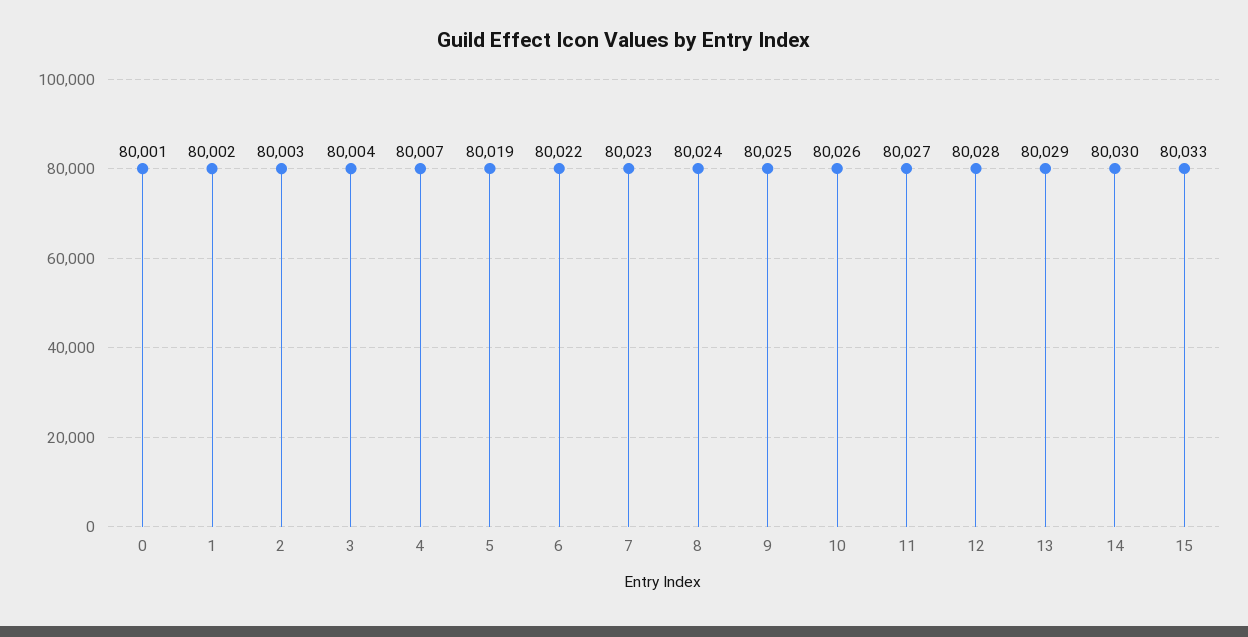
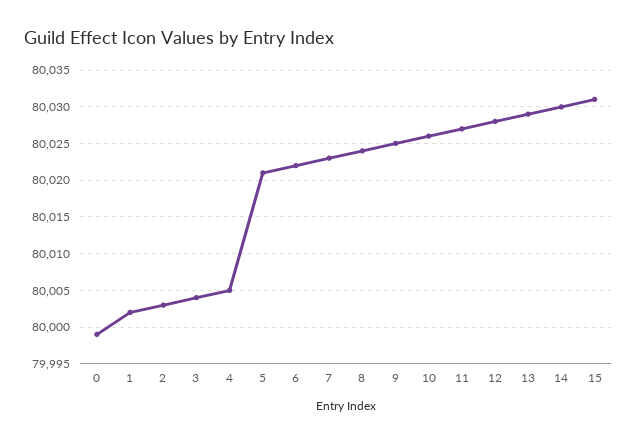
  {
-   "0": 80001,
+   "0": 79999,
    "1": 80002,
    "2": 80003,
    "3": 80004,
-   "4": 80007,
+   "4": 80005,
-   "5": 80019,
+   "5": 80021,
    "6": 80022,
    "7": 80023,
    "8": 80024,
    "9": 80025,
    "10": 80026,
    "11": 80027,
    "12": 80028,
    "13": 80029,
    "14": 80030,
-   "15": 80033
+   "15": 80031
  }

